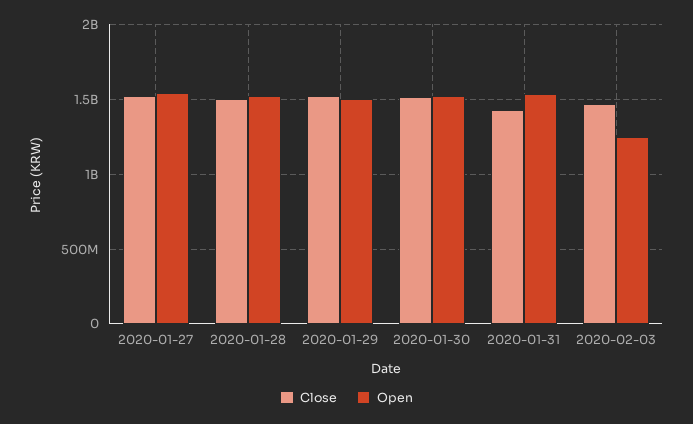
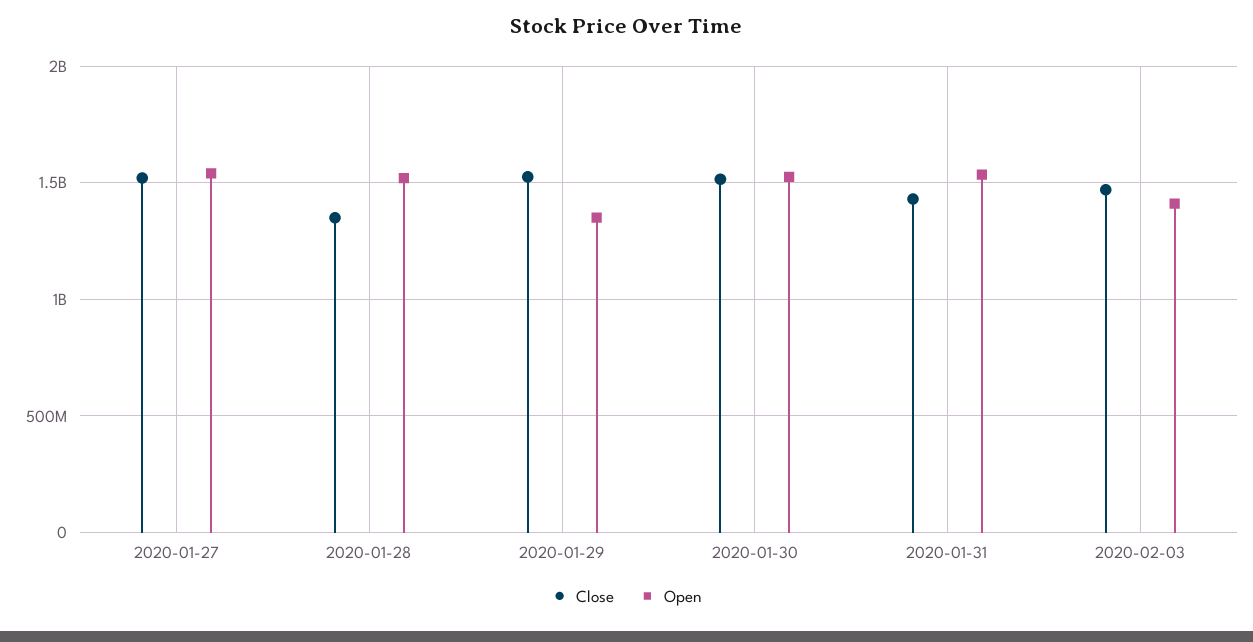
  {
    "Close": {
      "2020-01-27": 1500000000,
-     "2020-01-28": 1500000000,
+     "2020-01-28": 1350000000,
      "2020-01-29": 1550000000,
      "2020-01-30": 1500000000,
      "2020-01-31": 1450000000,
      "2020-02-03": 1450000000
    },
    "Open": {
      "2020-01-27": 1550000000,
      "2020-01-28": 1500000000,
-     "2020-01-29": 1500000000,
+     "2020-01-29": 1350000000,
      "2020-01-30": 1550000000,
      "2020-01-31": 1550000000,
-     "2020-02-03": 1250000000
+     "2020-02-03": 1400000000
    }
  }

